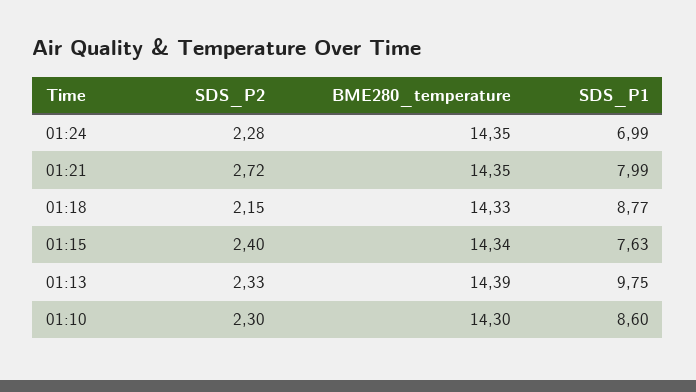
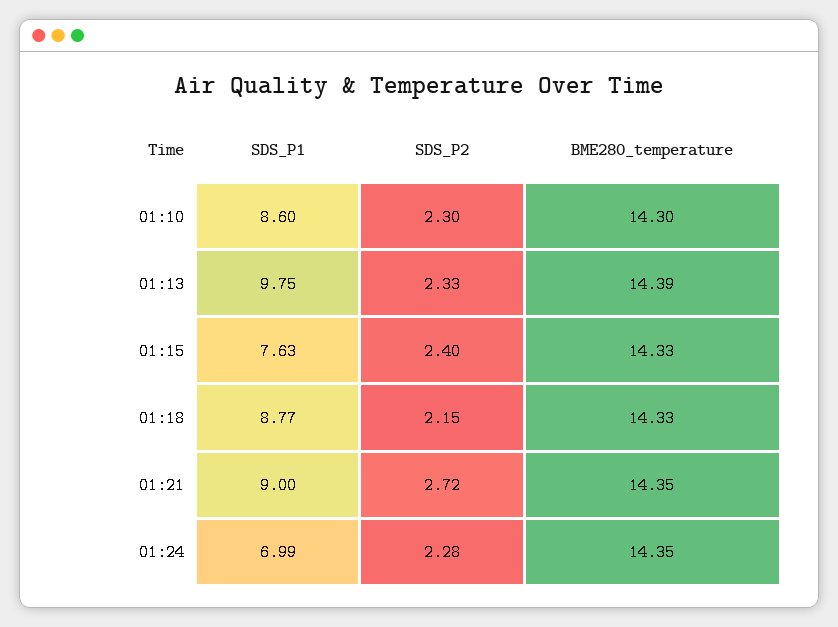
  {
    "SDS_P2": {
      "01:24": 2.28,
      "01:21": 2.72,
      "01:18": 2.15,
      "01:15": 2.4,
      "01:13": 2.33,
      "01:10": 2.3
    },
    "BME280_temperature": {
      "01:24": 14.35,
      "01:21": 14.35,
      "01:18": 14.33,
-     "01:15": 14.34,
+     "01:15": 14.33,
      "01:13": 14.39,
      "01:10": 14.3
    },
    "SDS_P1": {
      "01:24": 6.99,
-     "01:21": 7.99,
+     "01:21": 9,
      "01:18": 8.77,
      "01:15": 7.63,
      "01:13": 9.75,
      "01:10": 8.6
    }
  }

